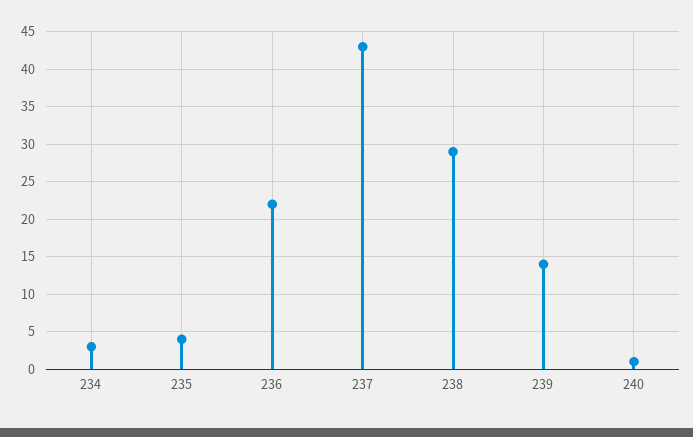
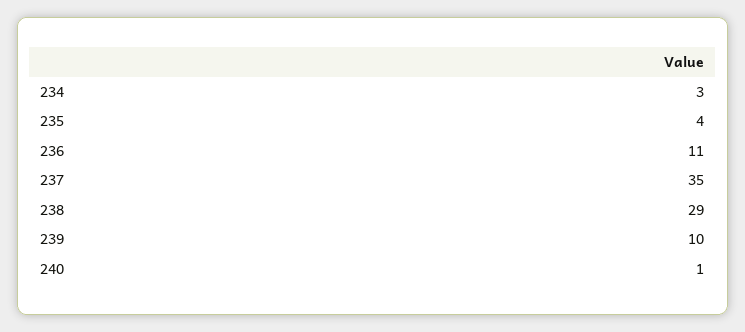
  {
    "234": 3,
    "235": 4,
-   "236": 22,
+   "236": 11,
-   "237": 43,
+   "237": 35,
    "238": 29,
-   "239": 14,
+   "239": 10,
    "240": 1
  }

